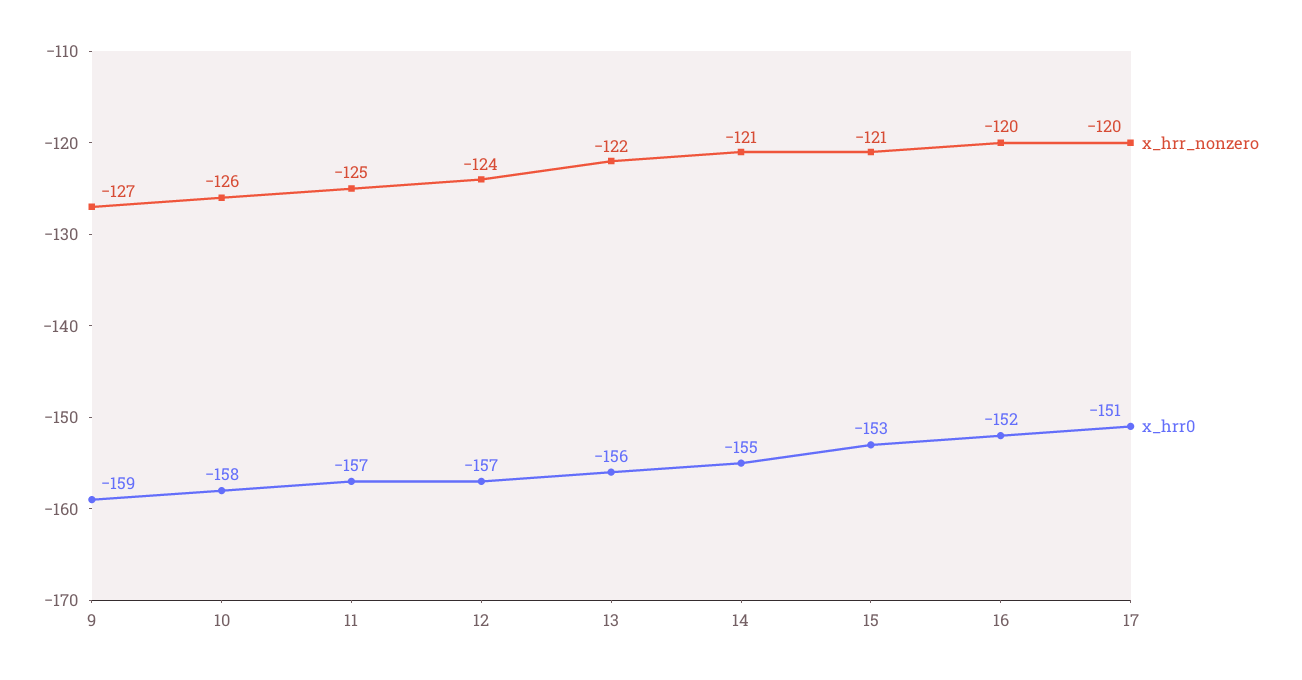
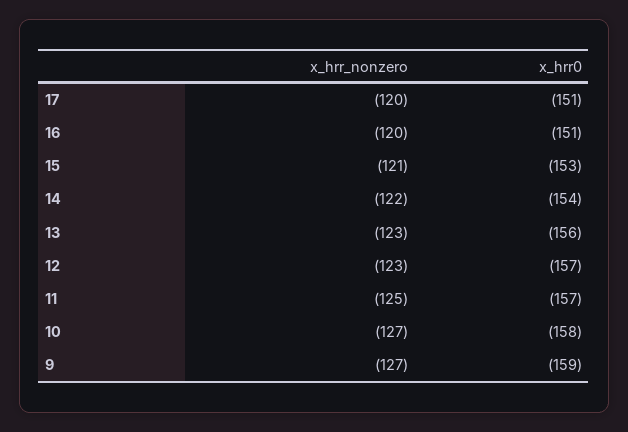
  {
    "x_hrr_nonzero": {
      "9": -127,
-     "10": -126,
+     "10": -127,
      "11": -125,
-     "12": -124,
+     "12": -123,
-     "13": -122,
+     "13": -123,
-     "14": -121,
+     "14": -122,
      "15": -121,
      "16": -120,
      "17": -120
    },
    "x_hrr0": {
      "9": -159,
      "10": -158,
      "11": -157,
      "12": -157,
      "13": -156,
-     "14": -155,
+     "14": -154,
      "15": -153,
-     "16": -152,
+     "16": -151,
      "17": -151
    }
  }

